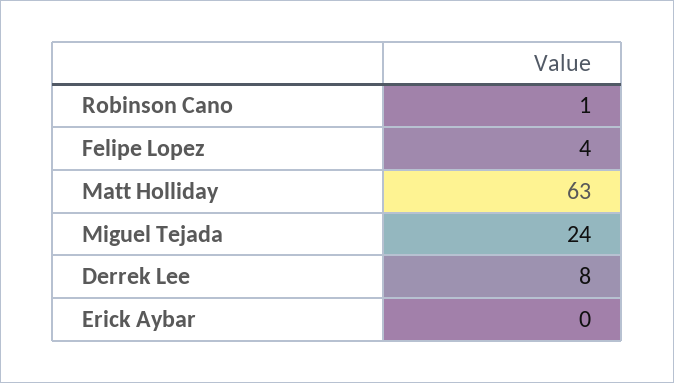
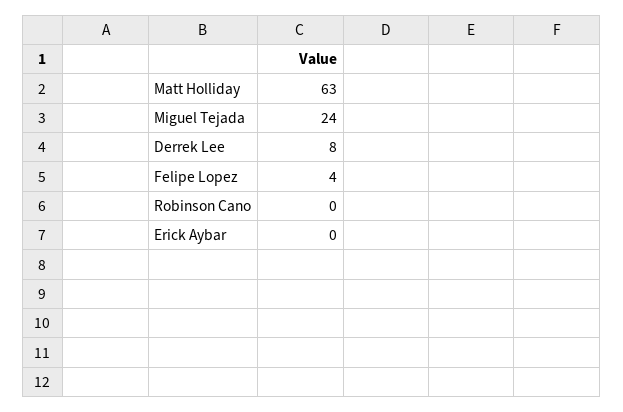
  {
-   "Robinson Cano": 1,
+   "Robinson Cano": 0,
    "Felipe Lopez": 4,
    "Matt Holliday": 63,
    "Miguel Tejada": 24,
    "Derrek Lee": 8,
    "Erick Aybar": 0
  }

